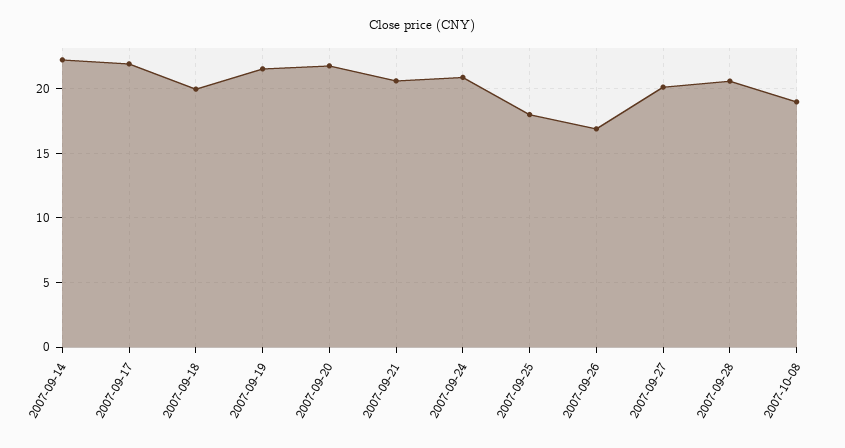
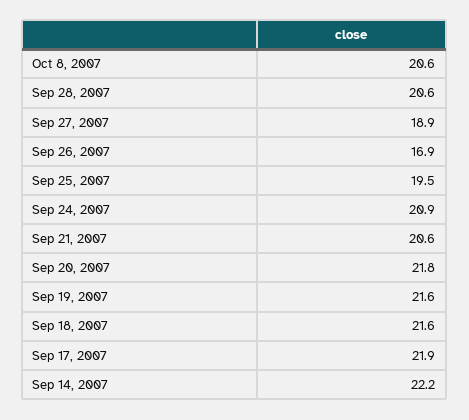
  {
    "2007-09-14": 22.2,
    "2007-09-17": 21.9,
-   "2007-09-18": 20,
+   "2007-09-18": 21.6,
    "2007-09-19": 21.6,
    "2007-09-20": 21.8,
    "2007-09-21": 20.6,
    "2007-09-24": 20.9,
-   "2007-09-25": 18,
+   "2007-09-25": 19.5,
    "2007-09-26": 16.9,
-   "2007-09-27": 20,
+   "2007-09-27": 18.9,
    "2007-09-28": 20.6,
-   "2007-10-08": 19
+   "2007-10-08": 20.6
  }

